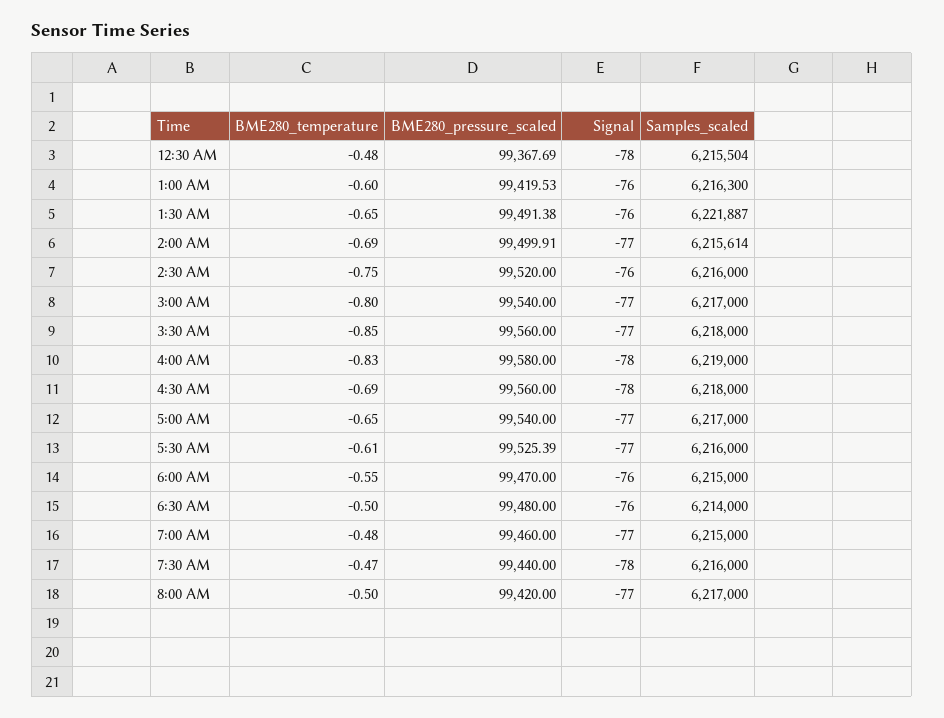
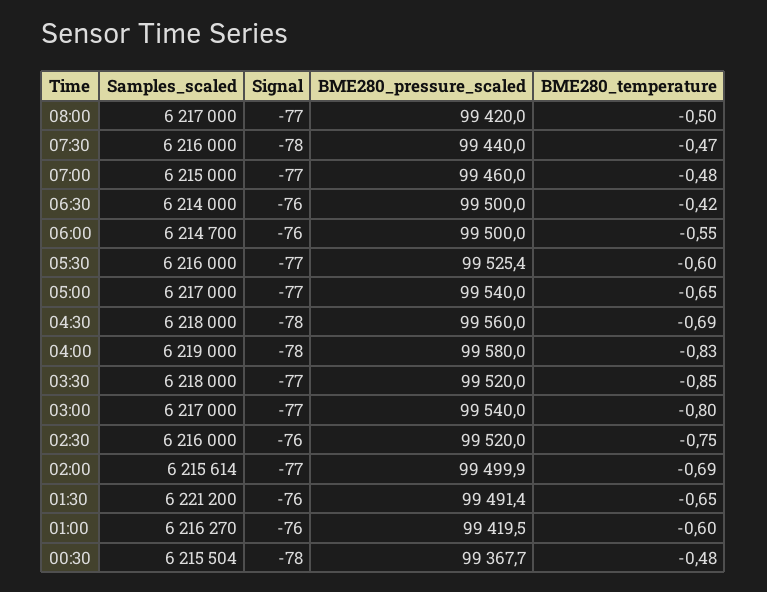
  {
    "BME280_temperature": {
      "12:30 AM": -0.48,
      "1:00 AM": -0.6,
      "1:30 AM": -0.65,
      "2:00 AM": -0.69,
      "2:30 AM": -0.75,
      "3:00 AM": -0.8,
      "3:30 AM": -0.85,
      "4:00 AM": -0.83,
      "4:30 AM": -0.69,
      "5:00 AM": -0.65,
-     "5:30 AM": -0.61,
+     "5:30 AM": -0.6,
      "6:00 AM": -0.55,
-     "6:30 AM": -0.5,
+     "6:30 AM": -0.42,
      "7:00 AM": -0.48,
      "7:30 AM": -0.47,
      "8:00 AM": -0.5
    },
    "BME280_pressure_scaled": {
      "12:30 AM": 99367.69,
      "1:00 AM": 99419.53,
      "1:30 AM": 99491.38,
      "2:00 AM": 99499.91,
      "2:30 AM": 99520,
      "3:00 AM": 99540,
-     "3:30 AM": 99560,
+     "3:30 AM": 99520,
      "4:00 AM": 99580,
      "4:30 AM": 99560,
      "5:00 AM": 99540,
      "5:30 AM": 99525.39,
-     "6:00 AM": 99470,
+     "6:00 AM": 99500,
-     "6:30 AM": 99480,
+     "6:30 AM": 99500,
      "7:00 AM": 99460,
      "7:30 AM": 99440,
      "8:00 AM": 99420
    },
    "Signal": {
      "12:30 AM": -78,
      "1:00 AM": -76,
      "1:30 AM": -76,
      "2:00 AM": -77,
      "2:30 AM": -76,
      "3:00 AM": -77,
      "3:30 AM": -77,
      "4:00 AM": -78,
      "4:30 AM": -78,
      "5:00 AM": -77,
      "5:30 AM": -77,
      "6:00 AM": -76,
      "6:30 AM": -76,
      "7:00 AM": -77,
      "7:30 AM": -78,
      "8:00 AM": -77
    },
    "Samples_scaled": {
      "12:30 AM": 6215504,
-     "1:00 AM": 6216300,
+     "1:00 AM": 6216270,
-     "1:30 AM": 6221887,
+     "1:30 AM": 6221200,
      "2:00 AM": 6215614,
      "2:30 AM": 6216000,
      "3:00 AM": 6217000,
      "3:30 AM": 6218000,
      "4:00 AM": 6219000,
      "4:30 AM": 6218000,
      "5:00 AM": 6217000,
      "5:30 AM": 6216000,
-     "6:00 AM": 6215000,
+     "6:00 AM": 6214700,
      "6:30 AM": 6214000,
      "7:00 AM": 6215000,
      "7:30 AM": 6216000,
      "8:00 AM": 6217000
    }
  }

